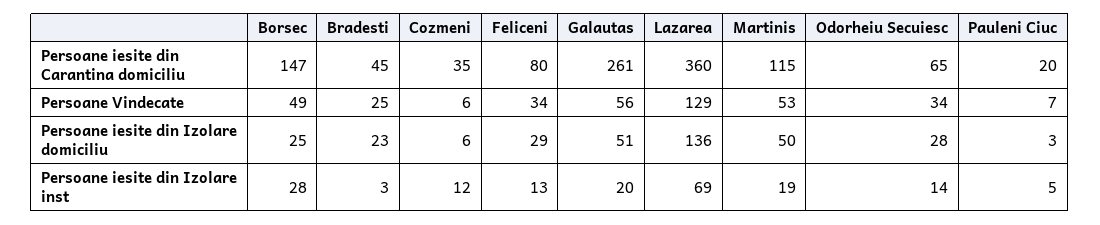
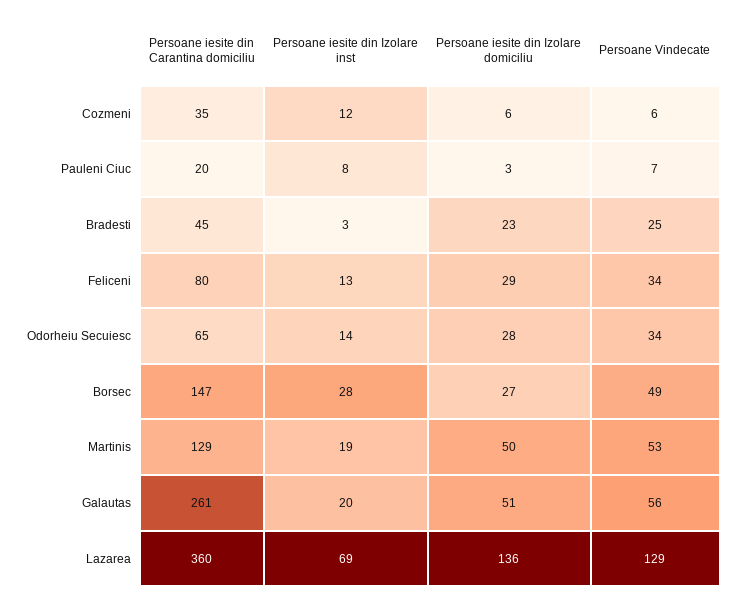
  {
    "Borsec": {
      "Persoane iesite din Carantina domiciliu": 147,
      "Persoane Vindecate": 49,
-     "Persoane iesite din Izolare domiciliu": 25,
+     "Persoane iesite din Izolare domiciliu": 27,
      "Persoane iesite din Izolare inst": 28
    },
    "Bradesti": {
      "Persoane iesite din Carantina domiciliu": 45,
      "Persoane Vindecate": 25,
      "Persoane iesite din Izolare domiciliu": 23,
      "Persoane iesite din Izolare inst": 3
    },
    "Cozmeni": {
      "Persoane iesite din Carantina domiciliu": 35,
      "Persoane Vindecate": 6,
      "Persoane iesite din Izolare domiciliu": 6,
      "Persoane iesite din Izolare inst": 12
    },
    "Feliceni": {
      "Persoane iesite din Carantina domiciliu": 80,
      "Persoane Vindecate": 34,
      "Persoane iesite din Izolare domiciliu": 29,
      "Persoane iesite din Izolare inst": 13
    },
    "Galautas": {
      "Persoane iesite din Carantina domiciliu": 261,
      "Persoane Vindecate": 56,
      "Persoane iesite din Izolare domiciliu": 51,
      "Persoane iesite din Izolare inst": 20
    },
    "Lazarea": {
      "Persoane iesite din Carantina domiciliu": 360,
      "Persoane Vindecate": 129,
      "Persoane iesite din Izolare domiciliu": 136,
      "Persoane iesite din Izolare inst": 69
    },
    "Martinis": {
-     "Persoane iesite din Carantina domiciliu": 115,
+     "Persoane iesite din Carantina domiciliu": 129,
      "Persoane Vindecate": 53,
      "Persoane iesite din Izolare domiciliu": 50,
      "Persoane iesite din Izolare inst": 19
    },
    "Odorheiu Secuiesc": {
      "Persoane iesite din Carantina domiciliu": 65,
      "Persoane Vindecate": 34,
      "Persoane iesite din Izolare domiciliu": 28,
      "Persoane iesite din Izolare inst": 14
    },
    "Pauleni Ciuc": {
      "Persoane iesite din Carantina domiciliu": 20,
      "Persoane Vindecate": 7,
      "Persoane iesite din Izolare domiciliu": 3,
-     "Persoane iesite din Izolare inst": 5
+     "Persoane iesite din Izolare inst": 8
    }
  }

